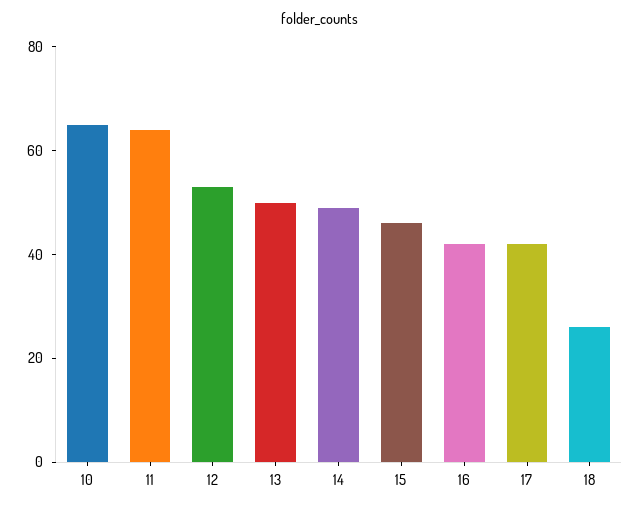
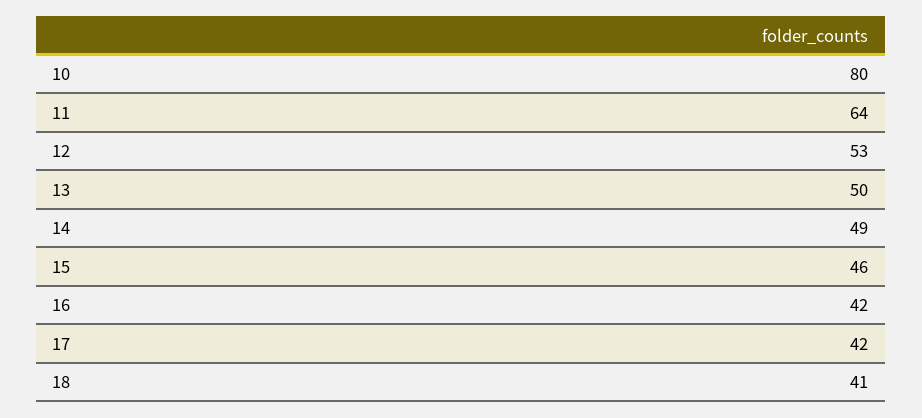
  {
-   "10": 65,
+   "10": 80,
    "11": 64,
    "12": 53,
    "13": 50,
    "14": 49,
    "15": 46,
    "16": 42,
    "17": 42,
-   "18": 25
+   "18": 41
  }

